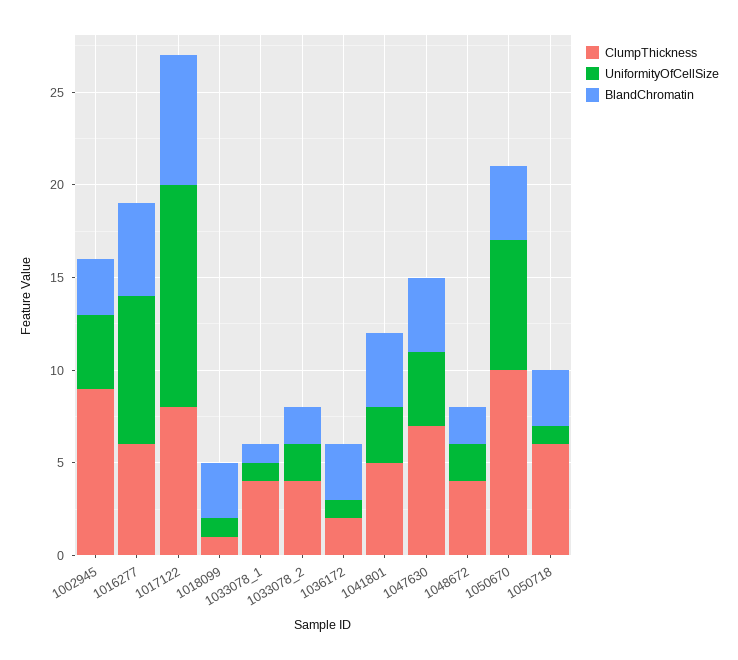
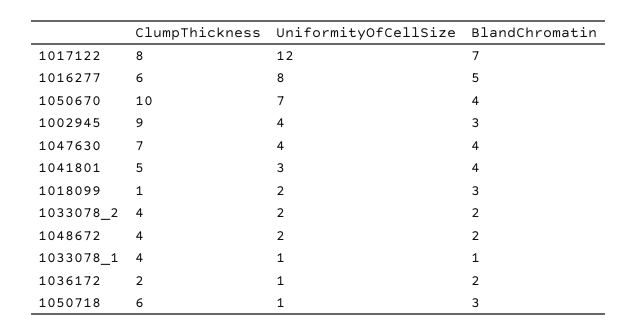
  {
    "ClumpThickness": {
      "1002945": 9,
      "1016277": 6,
      "1017122": 8,
      "1018099": 1,
      "1033078_1": 4,
      "1033078_2": 4,
      "1036172": 2,
      "1041801": 5,
      "1047630": 7,
      "1048672": 4,
      "1050670": 10,
      "1050718": 6
    },
    "UniformityOfCellSize": {
      "1002945": 4,
      "1016277": 8,
      "1017122": 12,
-     "1018099": 1,
+     "1018099": 2,
      "1033078_1": 1,
      "1033078_2": 2,
      "1036172": 1,
      "1041801": 3,
      "1047630": 4,
      "1048672": 2,
      "1050670": 7,
      "1050718": 1
    },
    "BlandChromatin": {
      "1002945": 3,
      "1016277": 5,
      "1017122": 7,
      "1018099": 3,
      "1033078_1": 1,
      "1033078_2": 2,
-     "1036172": 3,
+     "1036172": 2,
      "1041801": 4,
      "1047630": 4,
      "1048672": 2,
      "1050670": 4,
      "1050718": 3
    }
  }

